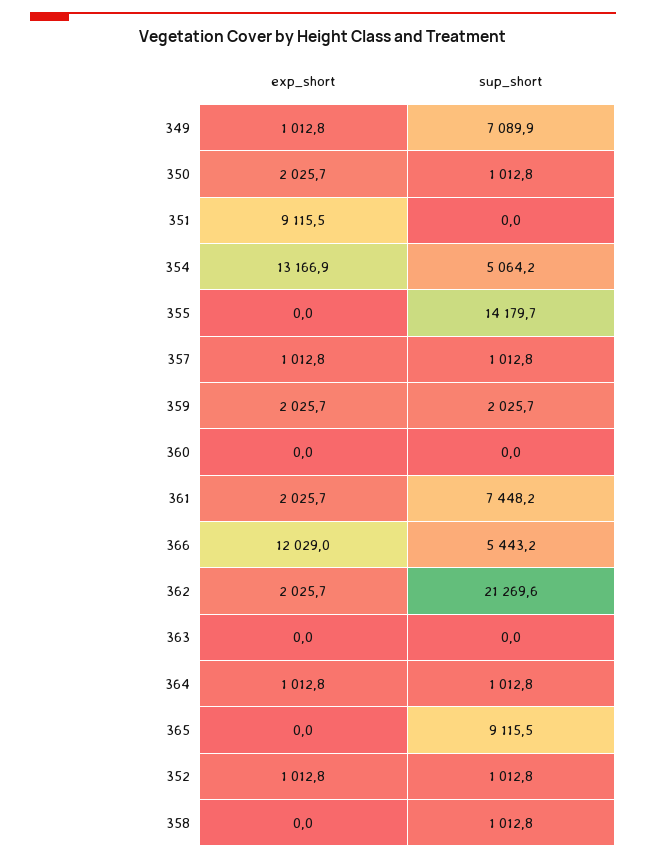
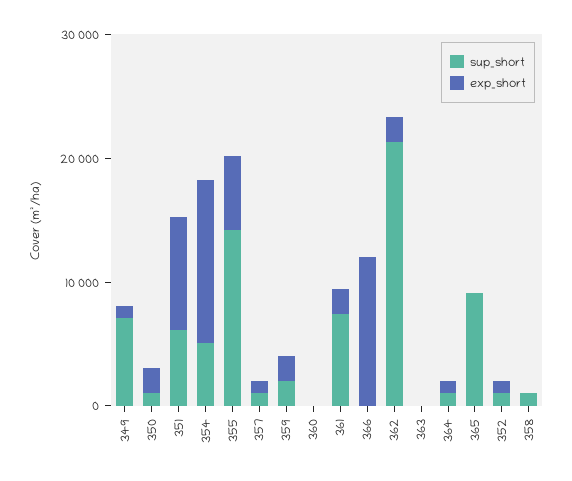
  {
    "exp_short": {
      "349": 1012.8,
      "350": 2025.7,
      "351": 9115.5,
      "354": 13166.9,
-     "355": 0,
+     "355": 6000,
      "357": 1012.8,
      "359": 2025.7,
      "360": 0,
      "361": 2025.7,
      "366": 12029,
      "362": 2025.7,
      "363": 0,
      "364": 1012.8,
      "365": 0,
      "352": 1012.8,
      "358": 0
    },
    "sup_short": {
      "349": 7089.9,
      "350": 1012.8,
-     "351": 0,
+     "351": 6000,
      "354": 5064.2,
      "355": 14179.7,
      "357": 1012.8,
      "359": 2025.7,
      "360": 0,
      "361": 7448.2,
-     "366": 5443.2,
+     "366": 0,
      "362": 21269.6,
      "363": 0,
      "364": 1012.8,
      "365": 9115.5,
      "352": 1012.8,
      "358": 1012.8
    }
  }

